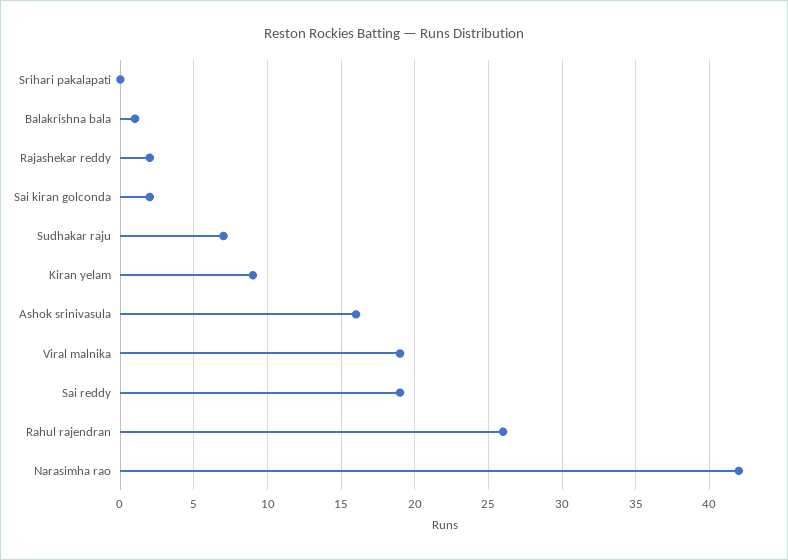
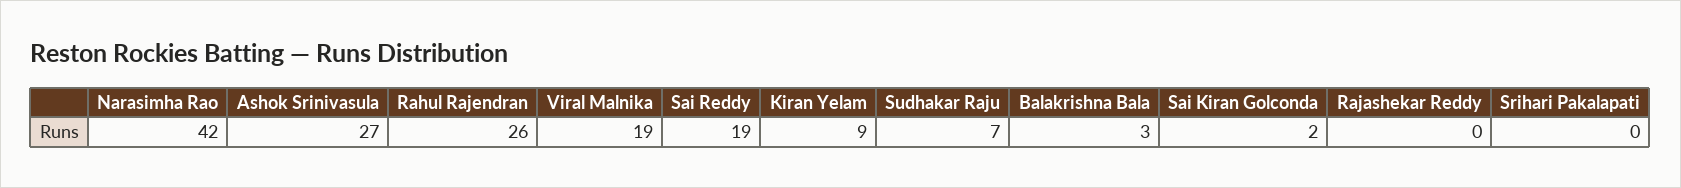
  {
    "Srihari pakalapati": 0,
-   "Balakrishna bala": 1,
+   "Balakrishna bala": 3,
-   "Rajashekar reddy": 2,
+   "Rajashekar reddy": 0,
    "Sai kiran golconda": 2,
    "Sudhakar raju": 7,
    "Kiran yelam": 9,
-   "Ashok srinivasula": 16,
+   "Ashok srinivasula": 27,
    "Viral malnika": 19,
    "Sai reddy": 19,
    "Rahul rajendran": 26,
    "Narasimha rao": 42
  }

